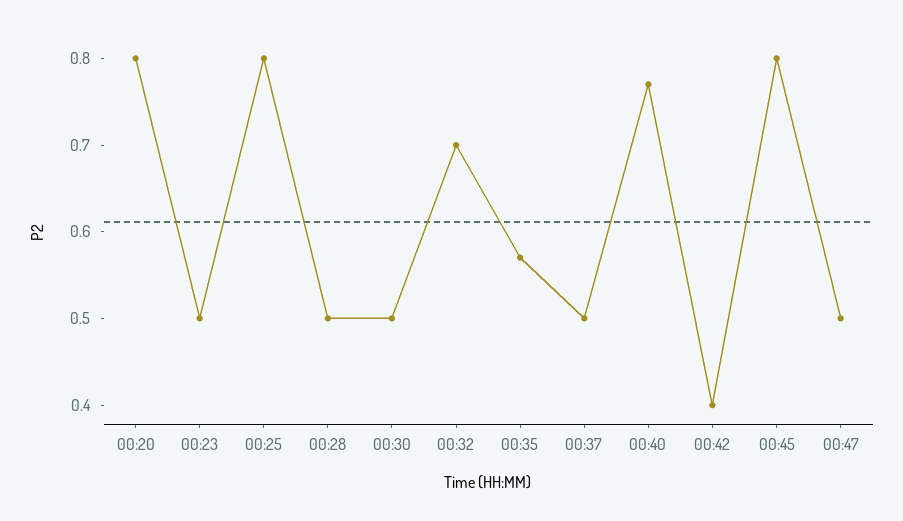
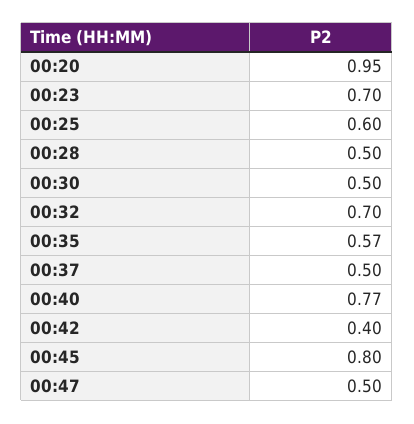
  {
-   "00:20": 0.8,
+   "00:20": 0.95,
-   "00:23": 0.5,
+   "00:23": 0.7,
-   "00:25": 0.8,
+   "00:25": 0.6,
    "00:28": 0.5,
    "00:30": 0.5,
    "00:32": 0.7,
    "00:35": 0.57,
    "00:37": 0.5,
    "00:40": 0.77,
    "00:42": 0.4,
    "00:45": 0.8,
    "00:47": 0.5
  }

